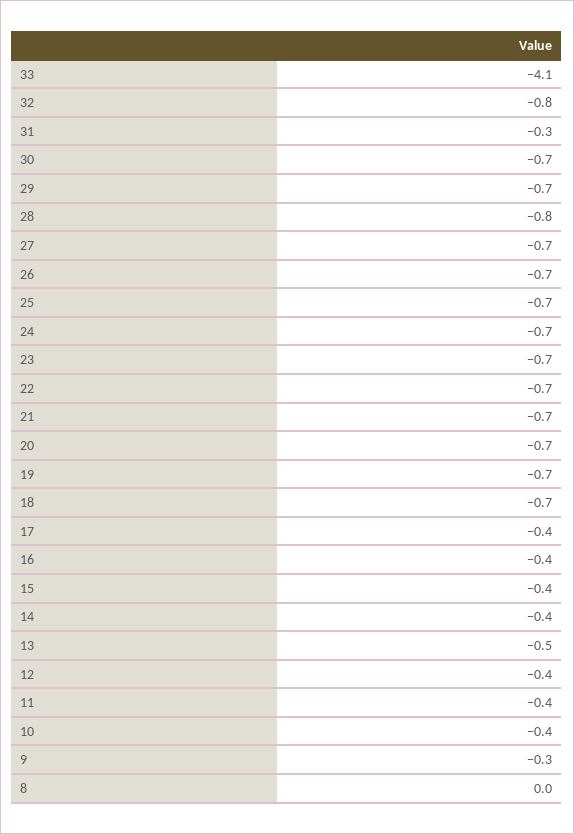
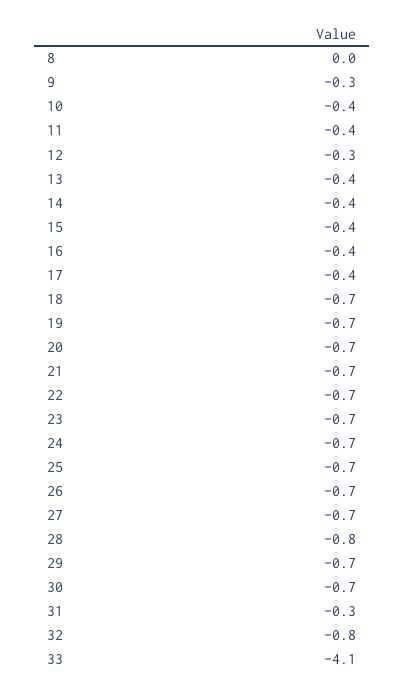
  {
    "33": -4.1,
    "32": -0.8,
    "31": -0.3,
    "30": -0.7,
    "29": -0.7,
    "28": -0.8,
    "27": -0.7,
    "26": -0.7,
    "25": -0.7,
    "24": -0.7,
    "23": -0.7,
    "22": -0.7,
    "21": -0.7,
    "20": -0.7,
    "19": -0.7,
    "18": -0.7,
    "17": -0.4,
    "16": -0.4,
    "15": -0.4,
    "14": -0.4,
-   "13": -0.5,
+   "13": -0.4,
-   "12": -0.4,
+   "12": -0.3,
    "11": -0.4,
    "10": -0.4,
    "9": -0.3,
    "8": 0
  }

